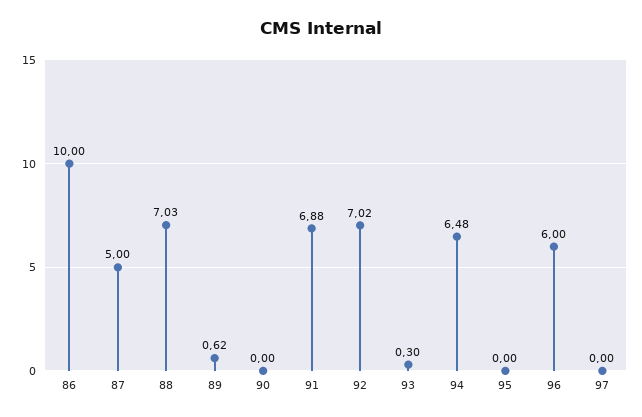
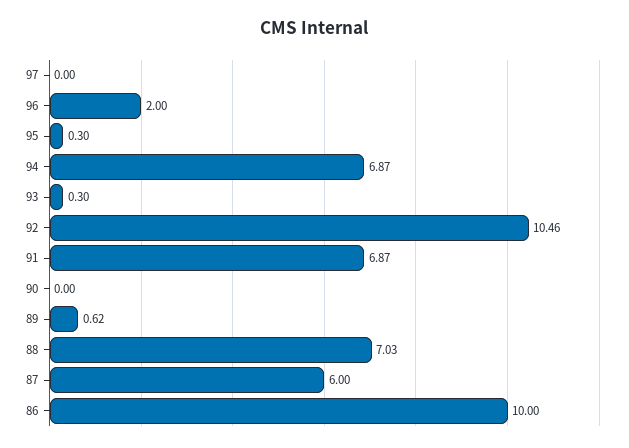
  {
    "86": 10,
-   "87": 5,
+   "87": 6,
    "88": 7.03,
    "89": 0.62,
    "90": 0,
-   "91": 6.88,
+   "91": 6.87,
-   "92": 7.02,
+   "92": 10.46,
    "93": 0.3,
-   "94": 6.48,
+   "94": 6.87,
-   "95": 0,
+   "95": 0.3,
-   "96": 6,
+   "96": 2,
    "97": 0
  }

